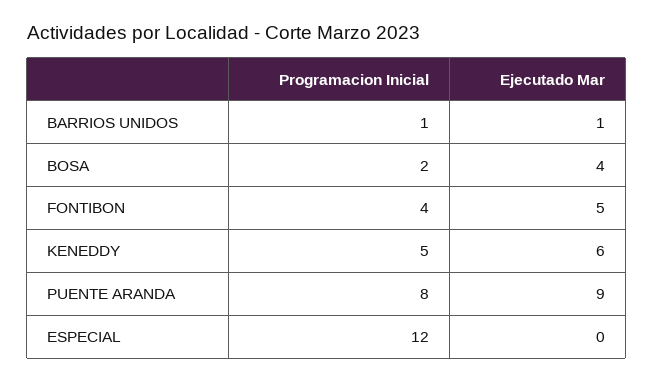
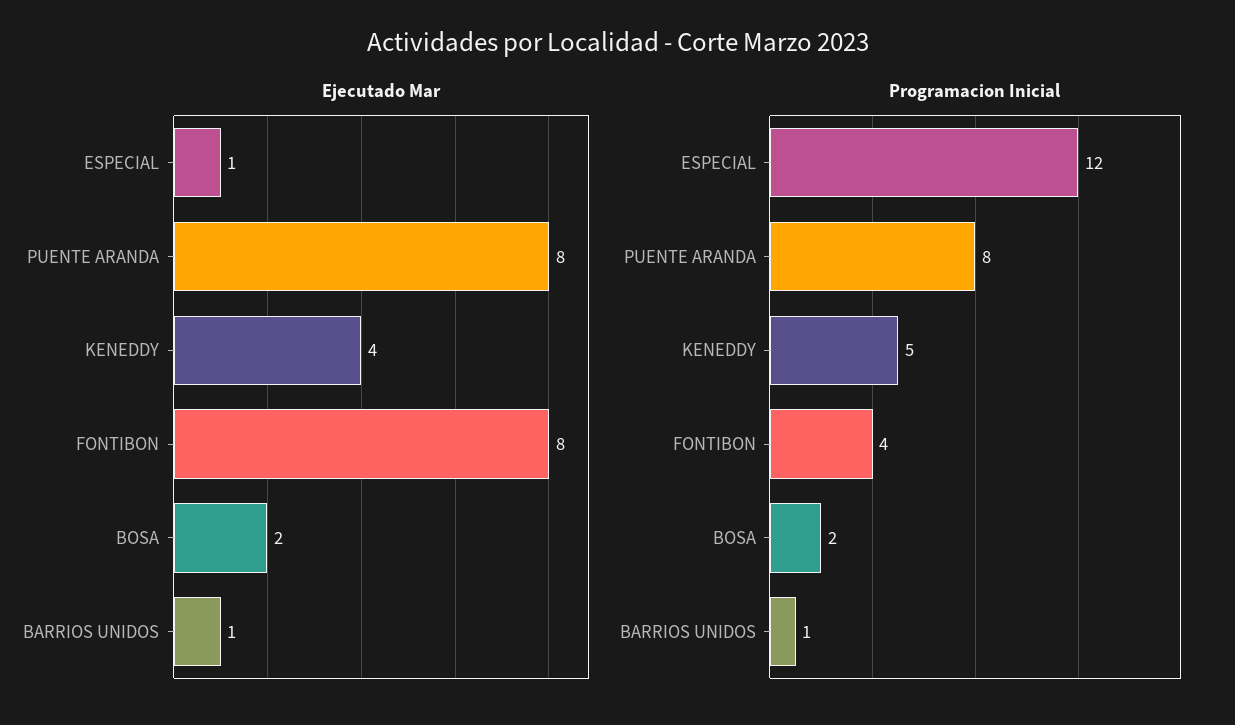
  {
    "Programacion Inicial": {
      "BARRIOS UNIDOS": 1,
      "BOSA": 2,
      "FONTIBON": 4,
      "KENEDDY": 5,
      "PUENTE ARANDA": 8,
      "ESPECIAL": 12
    },
    "Ejecutado Mar": {
      "BARRIOS UNIDOS": 1,
-     "BOSA": 4,
+     "BOSA": 2,
-     "FONTIBON": 5,
+     "FONTIBON": 8,
-     "KENEDDY": 6,
+     "KENEDDY": 4,
-     "PUENTE ARANDA": 9,
+     "PUENTE ARANDA": 8,
-     "ESPECIAL": 0
+     "ESPECIAL": 1
    }
  }

